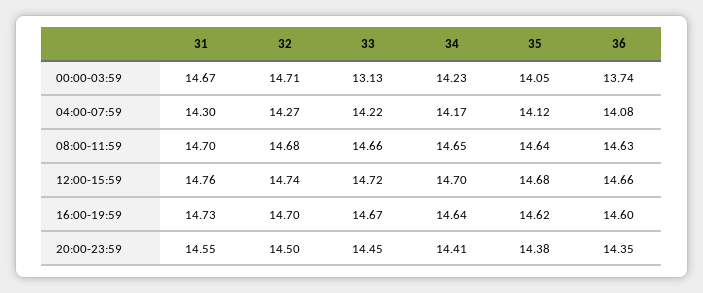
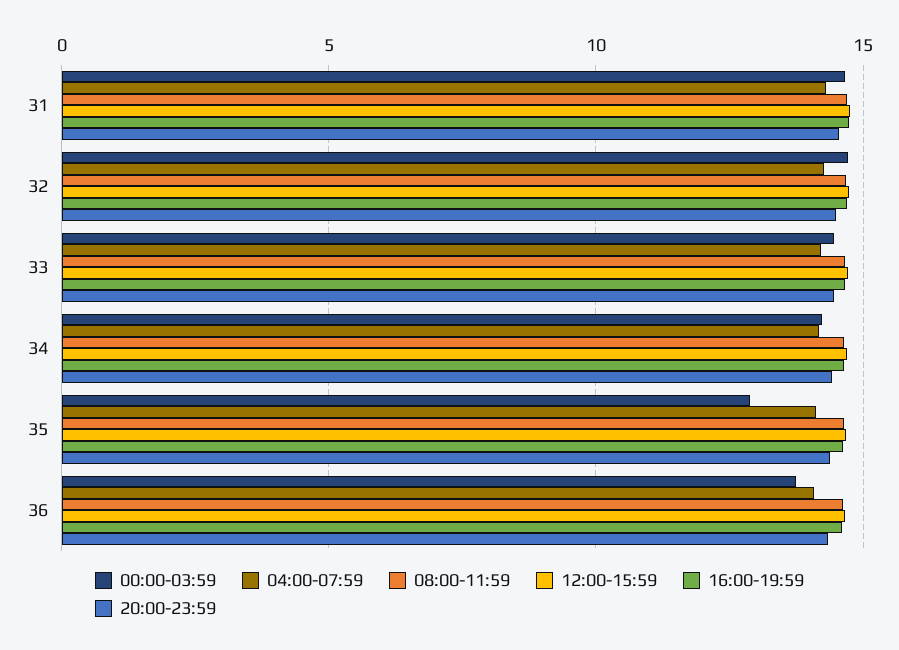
  {
    "00:00-03:59": {
      "31": 14.67,
      "32": 14.71,
-     "33": 13.13,
+     "33": 14.5,
      "34": 14.23,
-     "35": 14.05,
+     "35": 13,
      "36": 13.74
    },
    "04:00-07:59": {
      "31": 14.3,
      "32": 14.27,
      "33": 14.22,
      "34": 14.17,
      "35": 14.12,
      "36": 14.08
    },
    "08:00-11:59": {
      "31": 14.7,
      "32": 14.68,
      "33": 14.66,
      "34": 14.65,
      "35": 14.64,
      "36": 14.63
    },
    "12:00-15:59": {
      "31": 14.76,
      "32": 14.74,
      "33": 14.72,
      "34": 14.7,
      "35": 14.68,
      "36": 14.66
    },
    "16:00-19:59": {
      "31": 14.73,
      "32": 14.7,
      "33": 14.67,
      "34": 14.64,
      "35": 14.62,
      "36": 14.6
    },
    "20:00-23:59": {
      "31": 14.55,
      "32": 14.5,
      "33": 14.45,
      "34": 14.41,
      "35": 14.38,
      "36": 14.35
    }
  }

